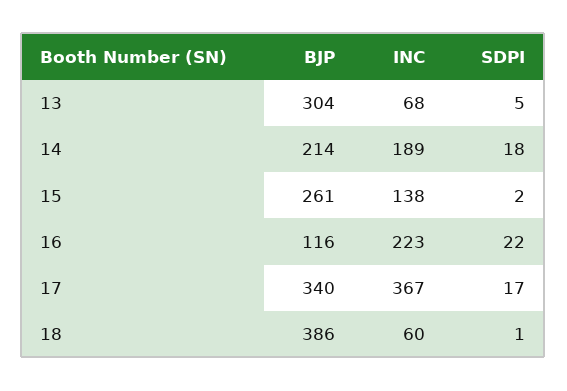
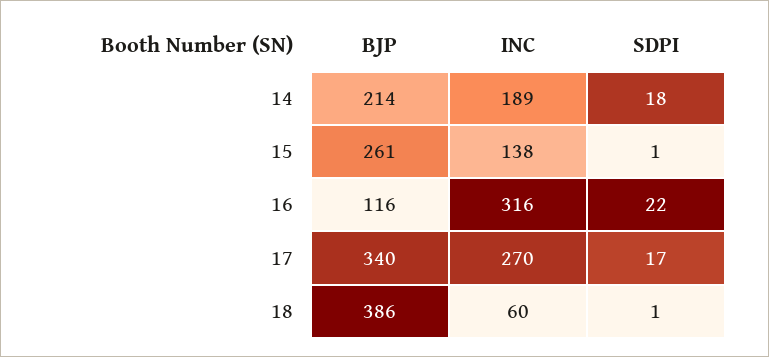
  {
    "BJP": {
-     "13": 304,
      "14": 214,
      "15": 261,
      "16": 116,
      "17": 340,
      "18": 386
    },
    "INC": {
-     "13": 68,
      "14": 189,
      "15": 138,
-     "16": 223,
+     "16": 316,
-     "17": 367,
+     "17": 270,
      "18": 60
    },
    "SDPI": {
-     "13": 5,
      "14": 18,
-     "15": 2,
+     "15": 1,
      "16": 22,
      "17": 17,
      "18": 1
    }
  }

